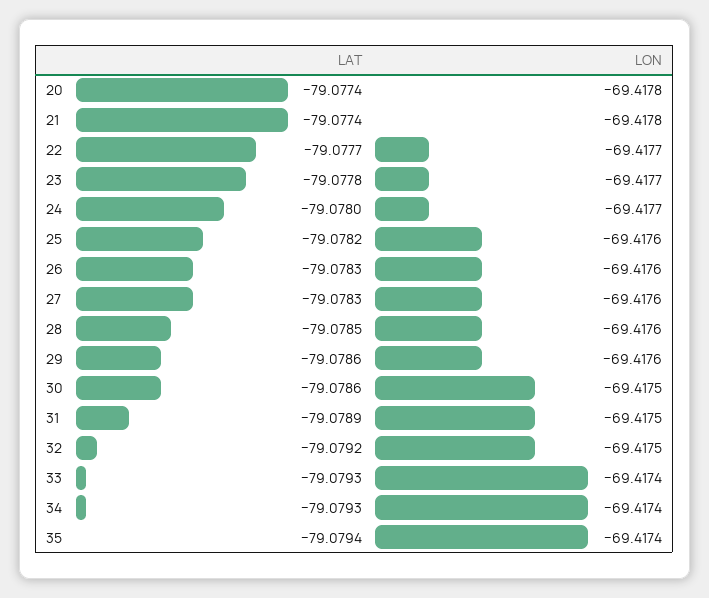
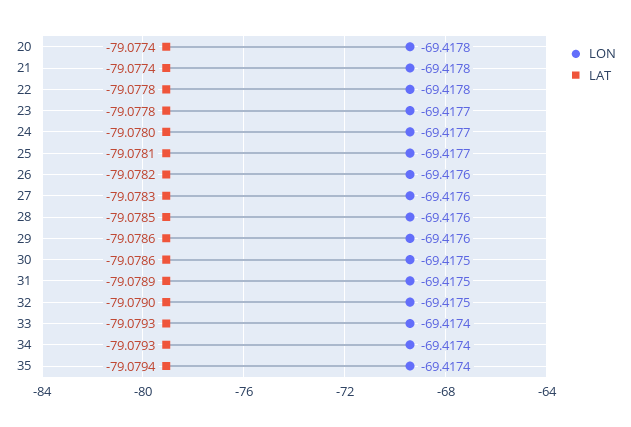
  {
    "LAT": {
      "20": -79.0774,
      "21": -79.0774,
-     "22": -79.0777,
+     "22": -79.0778,
      "23": -79.0778,
      "24": -79.078,
-     "25": -79.0782,
+     "25": -79.0781,
-     "26": -79.0783,
+     "26": -79.0782,
      "27": -79.0783,
      "28": -79.0785,
      "29": -79.0786,
      "30": -79.0786,
      "31": -79.0789,
-     "32": -79.0792,
+     "32": -79.079,
      "33": -79.0793,
      "34": -79.0793,
      "35": -79.0794
    },
    "LON": {
      "20": -69.4178,
      "21": -69.4178,
-     "22": -69.4177,
+     "22": -69.4178,
      "23": -69.4177,
      "24": -69.4177,
-     "25": -69.4176,
+     "25": -69.4177,
      "26": -69.4176,
      "27": -69.4176,
      "28": -69.4176,
      "29": -69.4176,
      "30": -69.4175,
      "31": -69.4175,
      "32": -69.4175,
      "33": -69.4174,
      "34": -69.4174,
      "35": -69.4174
    }
  }

